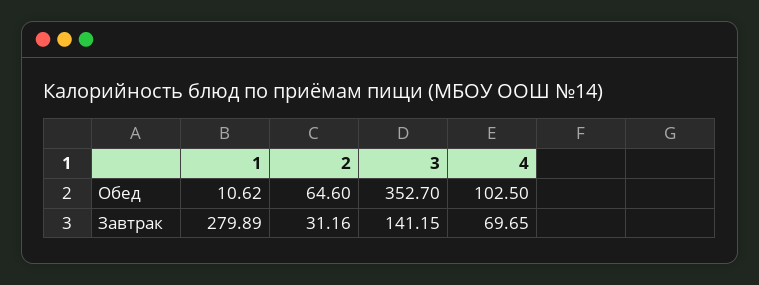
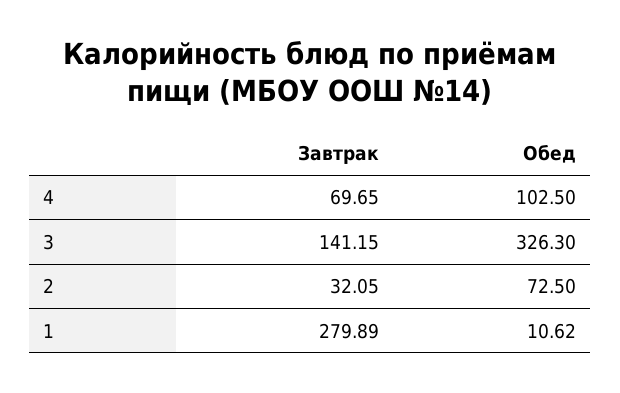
  {
    "1": {
      "Обед": 10.62,
      "Завтрак": 279.89
    },
    "2": {
-     "Обед": 64.6,
+     "Обед": 72.5,
-     "Завтрак": 31.16
+     "Завтрак": 32.05
    },
    "3": {
-     "Обед": 352.7,
+     "Обед": 326.3,
      "Завтрак": 141.15
    },
    "4": {
      "Обед": 102.5,
      "Завтрак": 69.65
    }
  }

